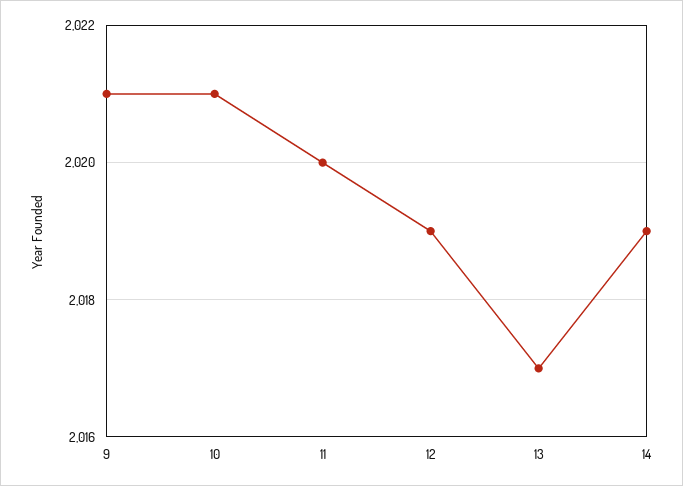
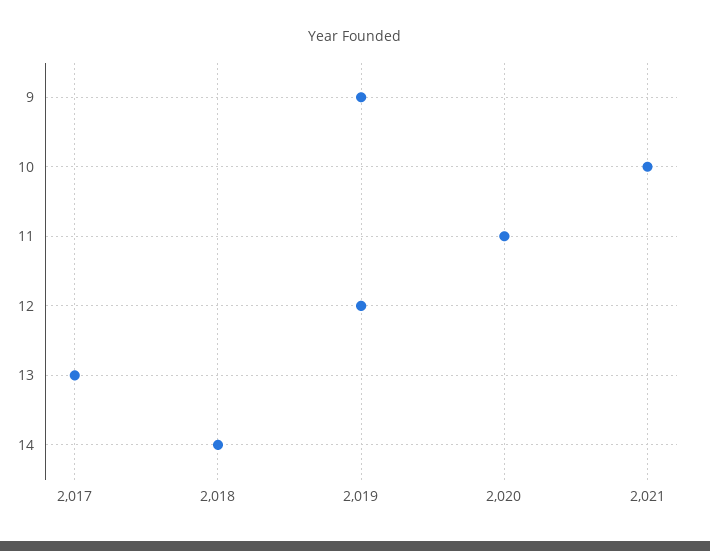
  {
-   "9": 2021,
+   "9": 2019,
    "10": 2021,
    "11": 2020,
    "12": 2019,
    "13": 2017,
-   "14": 2019
+   "14": 2018
  }

